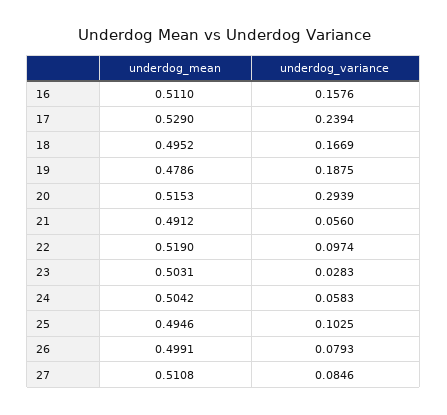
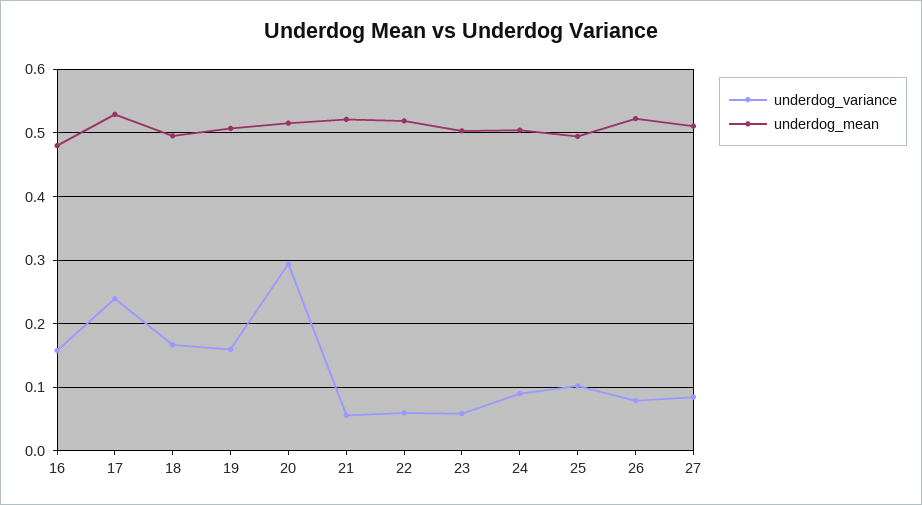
  {
    "underdog_mean": {
-     "16": 0.511,
+     "16": 0.48,
      "17": 0.529,
      "18": 0.4952,
-     "19": 0.4786,
+     "19": 0.51,
      "20": 0.5153,
-     "21": 0.4912,
+     "21": 0.52,
      "22": 0.519,
      "23": 0.5031,
      "24": 0.5042,
      "25": 0.4946,
-     "26": 0.4991,
+     "26": 0.52,
      "27": 0.5108
    },
    "underdog_variance": {
      "16": 0.1576,
      "17": 0.2394,
      "18": 0.1669,
-     "19": 0.1875,
+     "19": 0.16,
      "20": 0.2939,
      "21": 0.056,
-     "22": 0.0974,
+     "22": 0.06,
-     "23": 0.0283,
+     "23": 0.06,
-     "24": 0.0583,
+     "24": 0.09,
      "25": 0.1025,
      "26": 0.0793,
      "27": 0.0846
    }
  }

